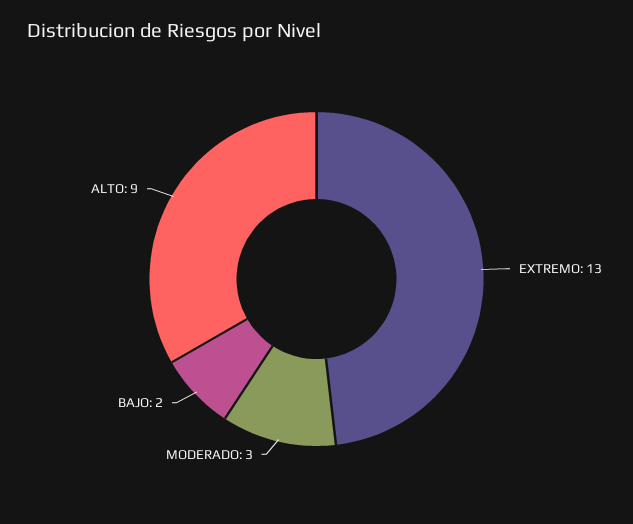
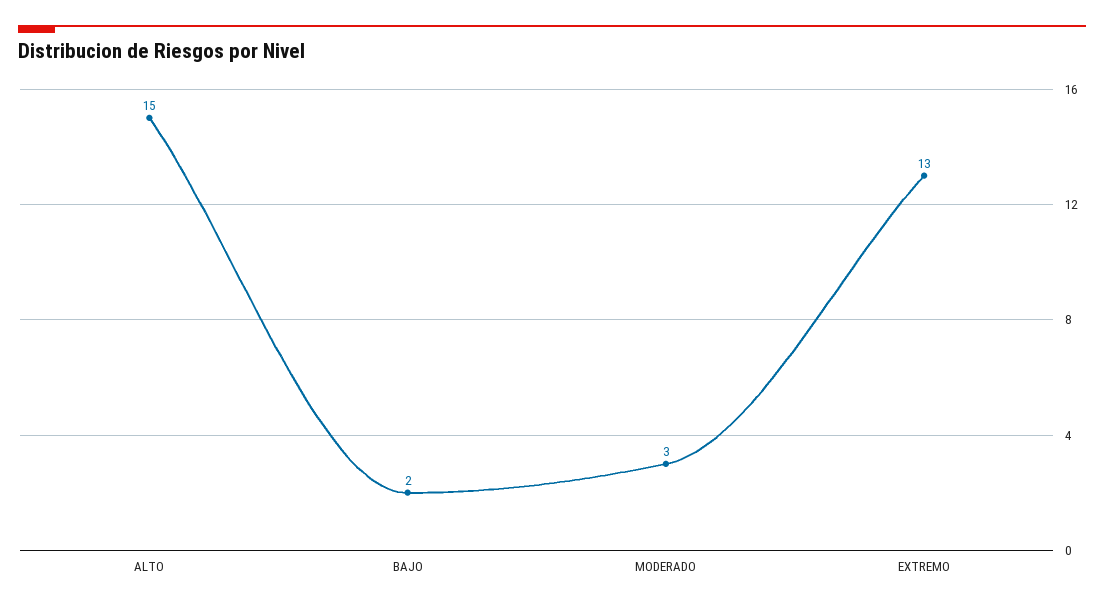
  {
    "EXTREMO": 13,
    "MODERADO": 3,
    "BAJO": 2,
-   "ALTO": 9
+   "ALTO": 15
  }

